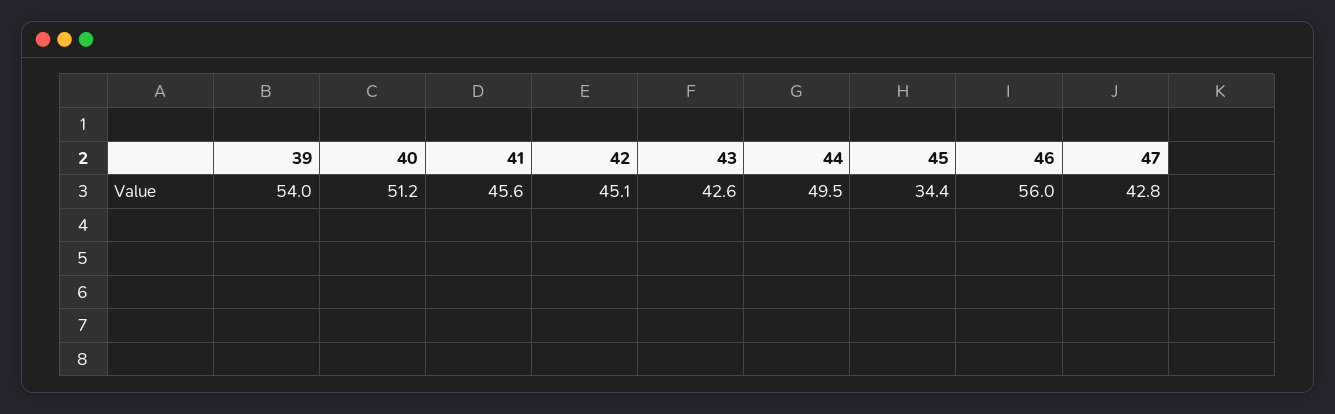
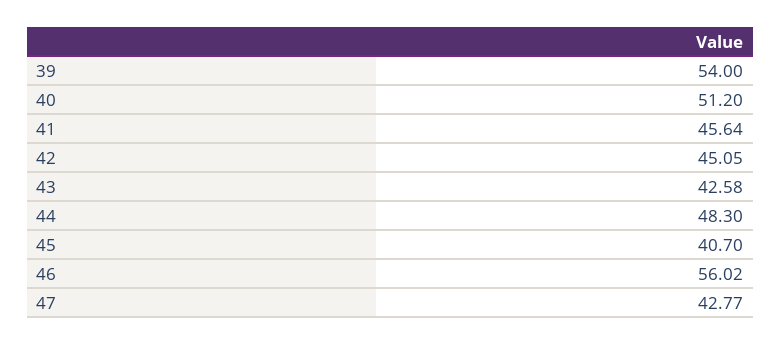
  {
    "39": 54,
    "40": 51.2,
    "41": 45.64,
    "42": 45.05,
    "43": 42.58,
-   "44": 49.5,
+   "44": 48.3,
-   "45": 34.4,
+   "45": 40.7,
    "46": 56.02,
    "47": 42.77
  }

